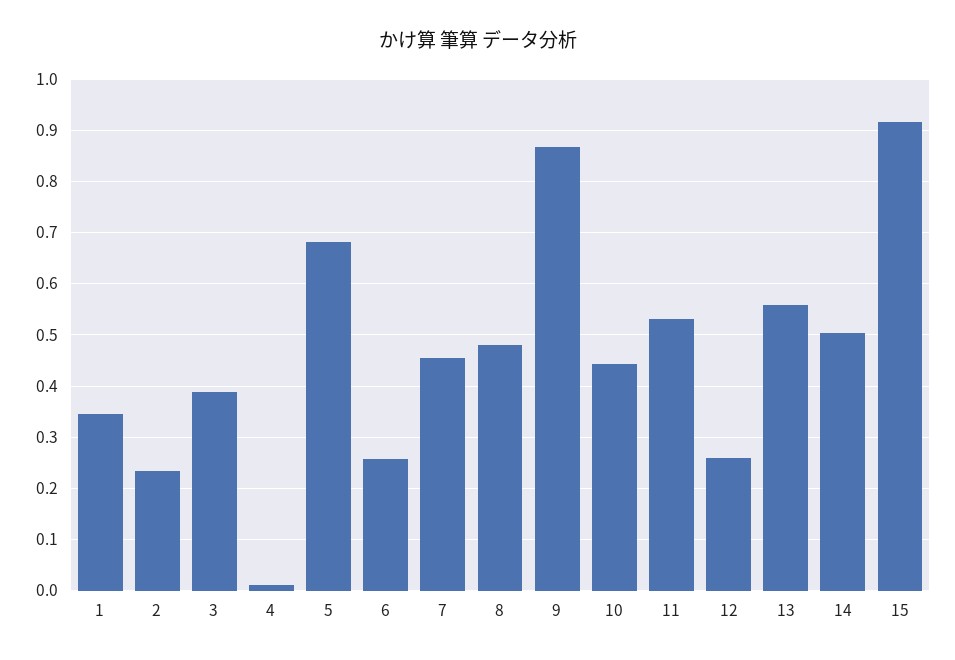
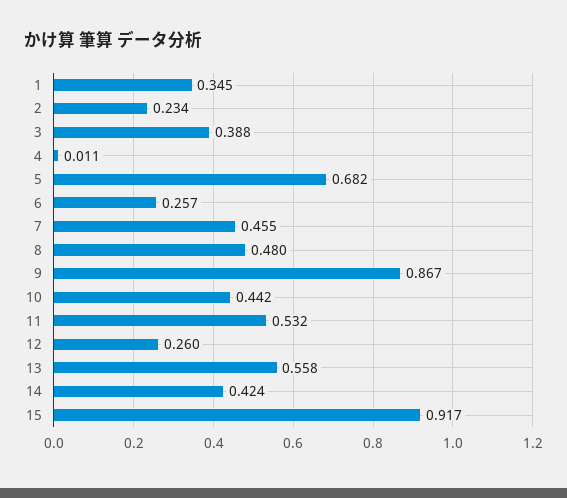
  {
    "1": 0.345,
    "2": 0.234,
    "3": 0.388,
    "4": 0.011,
    "5": 0.682,
    "6": 0.257,
    "7": 0.455,
    "8": 0.48,
    "9": 0.867,
    "10": 0.442,
    "11": 0.532,
    "12": 0.26,
    "13": 0.558,
-   "14": 0.5,
+   "14": 0.424,
    "15": 0.917
  }

